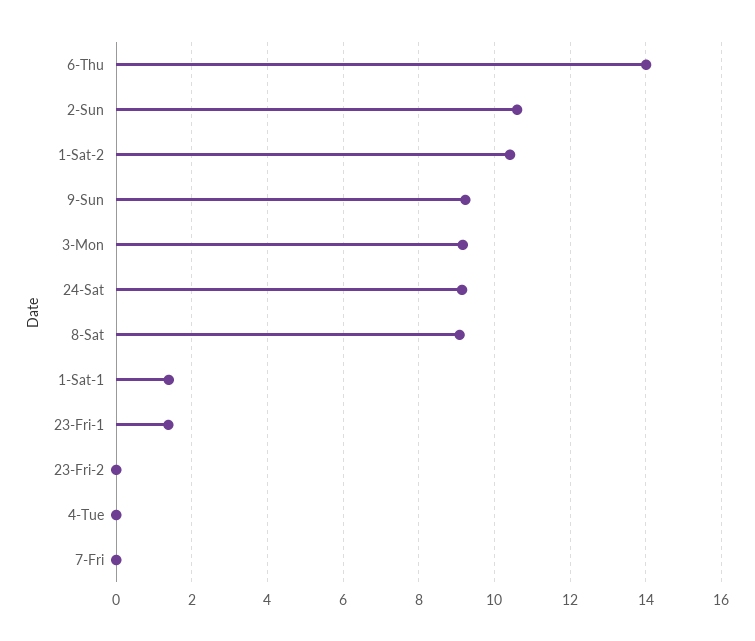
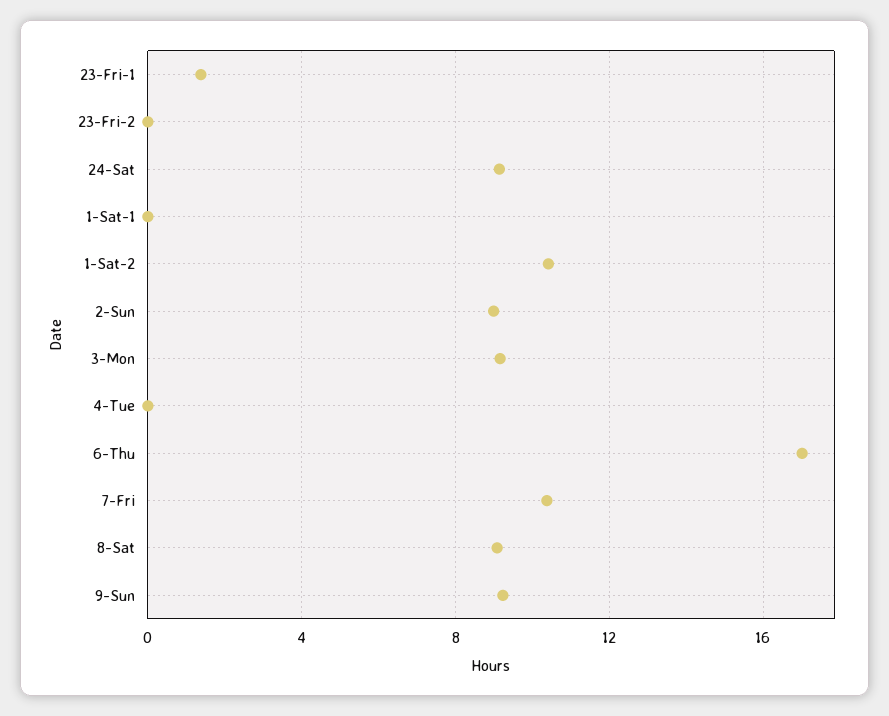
  {
-   "6-Thu": 14,
+   "6-Thu": 17,
-   "2-Sun": 10.6,
+   "2-Sun": 9,
    "1-Sat-2": 10.4,
    "9-Sun": 9.2,
    "3-Mon": 9.2,
    "24-Sat": 9.2,
    "8-Sat": 9,
-   "1-Sat-1": 1.4,
+   "1-Sat-1": 0,
    "23-Fri-1": 1.4,
    "23-Fri-2": 0,
    "4-Tue": 0,
-   "7-Fri": 0
+   "7-Fri": 10.5
  }

